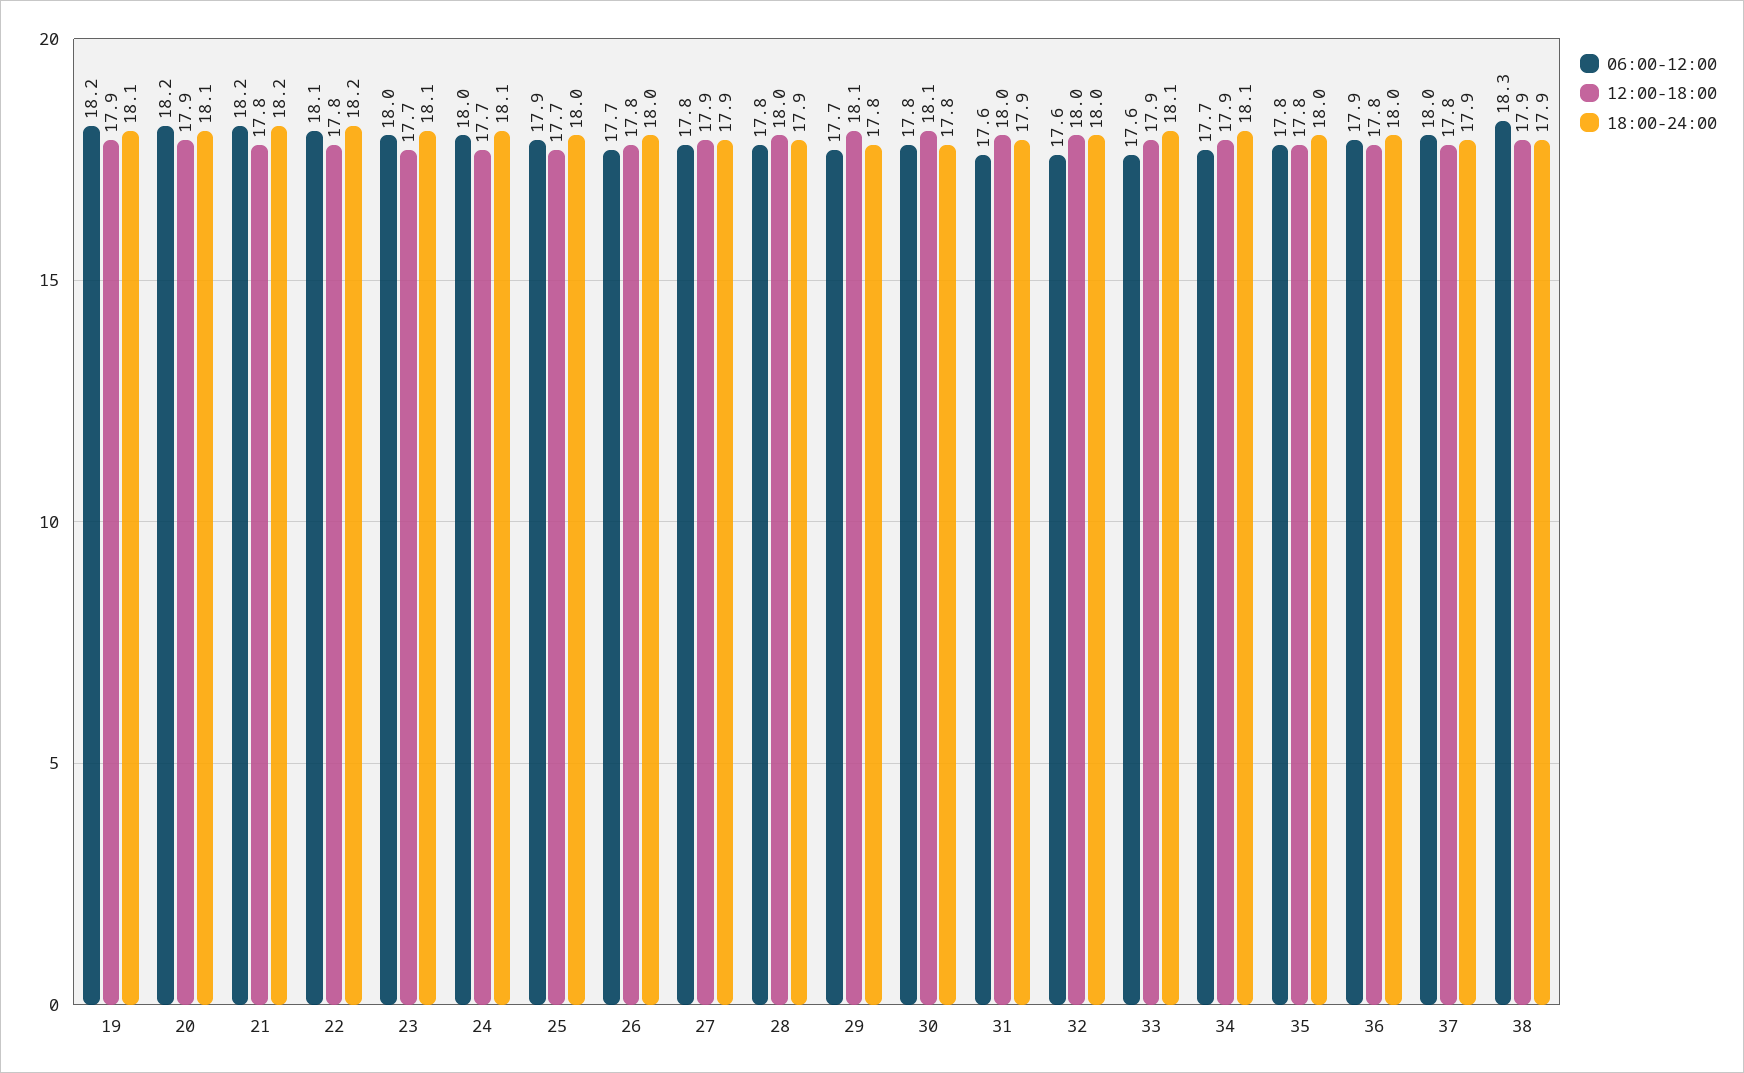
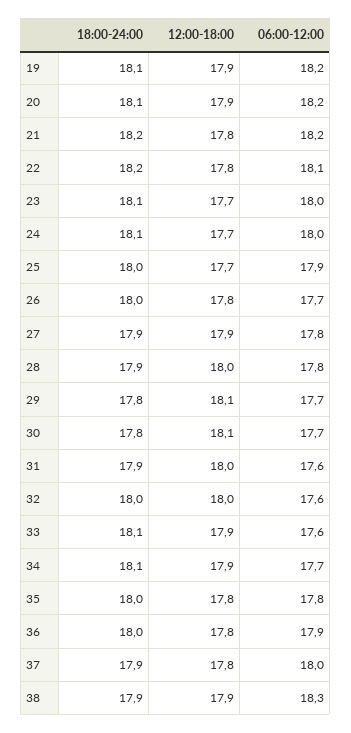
  {
    "06:00-12:00": {
      "19": 18.2,
      "20": 18.2,
      "21": 18.2,
      "22": 18.1,
      "23": 18,
      "24": 18,
      "25": 17.9,
      "26": 17.7,
      "27": 17.8,
      "28": 17.8,
      "29": 17.7,
-     "30": 17.8,
+     "30": 17.7,
      "31": 17.6,
      "32": 17.6,
      "33": 17.6,
      "34": 17.7,
      "35": 17.8,
      "36": 17.9,
      "37": 18,
      "38": 18.3
    },
    "12:00-18:00": {
      "19": 17.9,
      "20": 17.9,
      "21": 17.8,
      "22": 17.8,
      "23": 17.7,
      "24": 17.7,
      "25": 17.7,
      "26": 17.8,
      "27": 17.9,
      "28": 18,
      "29": 18.1,
      "30": 18.1,
      "31": 18,
      "32": 18,
      "33": 17.9,
      "34": 17.9,
      "35": 17.8,
      "36": 17.8,
      "37": 17.8,
      "38": 17.9
    },
    "18:00-24:00": {
      "19": 18.1,
      "20": 18.1,
      "21": 18.2,
      "22": 18.2,
      "23": 18.1,
      "24": 18.1,
      "25": 18,
      "26": 18,
      "27": 17.9,
      "28": 17.9,
      "29": 17.8,
      "30": 17.8,
      "31": 17.9,
      "32": 18,
      "33": 18.1,
      "34": 18.1,
      "35": 18,
      "36": 18,
      "37": 17.9,
      "38": 17.9
    }
  }

